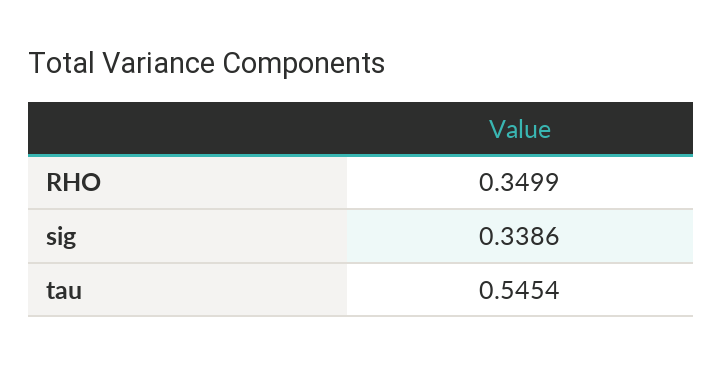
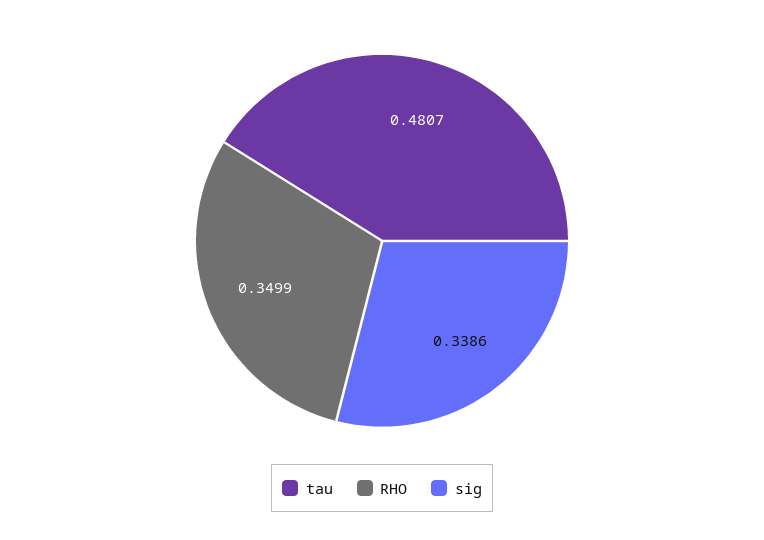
  {
    "RHO": 0.3499,
    "sig": 0.3386,
-   "tau": 0.5454
+   "tau": 0.4807
  }

